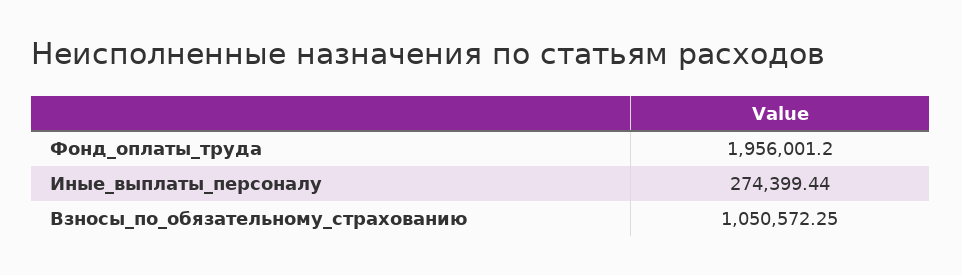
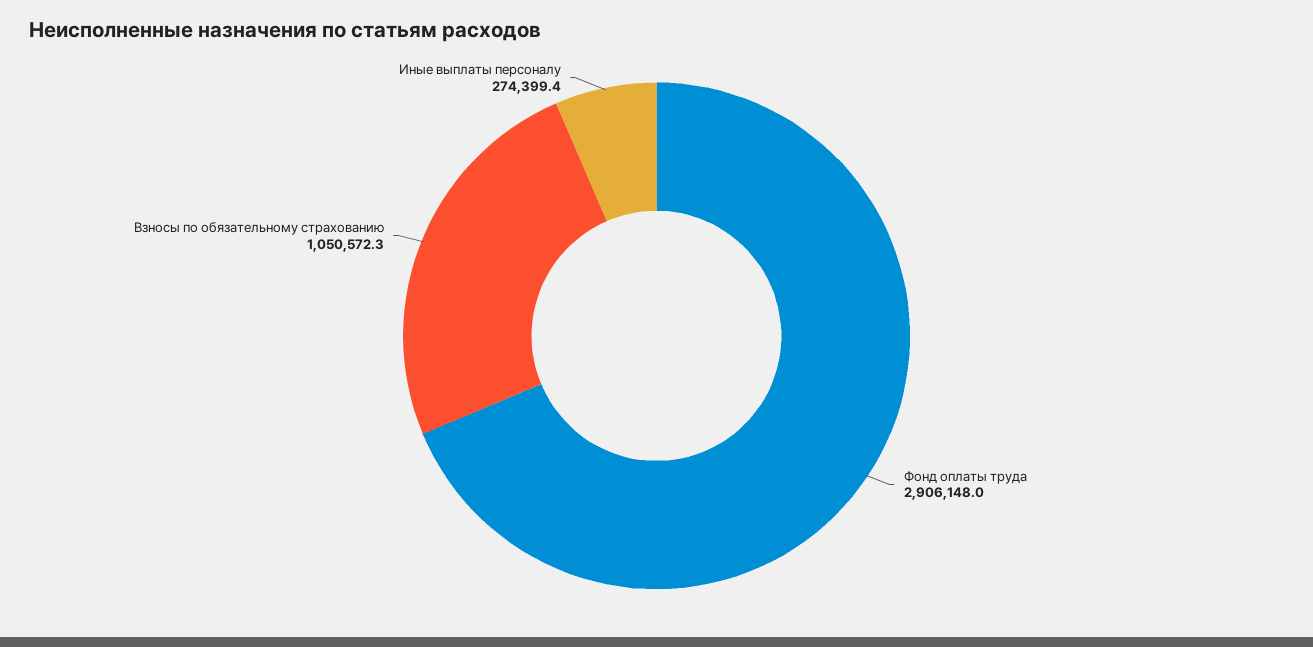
  {
-   "Фонд_оплаты_труда": 1956001.2,
+   "Фонд_оплаты_труда": 2906148,
    "Иные_выплаты_персоналу": 274399.44,
    "Взносы_по_обязательному_страхованию": 1050572.25
  }

